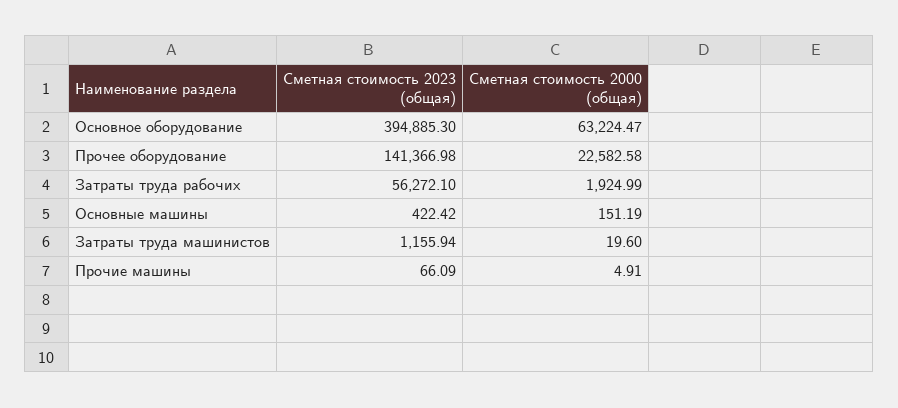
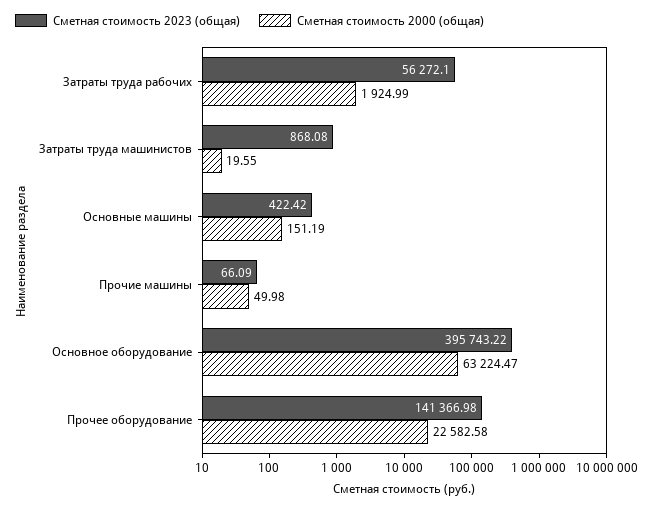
  {
    "Сметная стоимость 2023 (общая)": {
-     "Основное оборудование": 394885.3,
+     "Основное оборудование": 395743.22,
      "Прочее оборудование": 141366.98,
      "Затраты труда рабочих": 56272.1,
      "Основные машины": 422.42,
-     "Затраты труда машинистов": 1155.94,
+     "Затраты труда машинистов": 868.08,
      "Прочие машины": 66.09
    },
    "Сметная стоимость 2000 (общая)": {
      "Основное оборудование": 63224.47,
      "Прочее оборудование": 22582.58,
      "Затраты труда рабочих": 1924.99,
      "Основные машины": 151.19,
-     "Затраты труда машинистов": 19.6,
+     "Затраты труда машинистов": 19.55,
-     "Прочие машины": 4.91
+     "Прочие машины": 49.98
    }
  }

